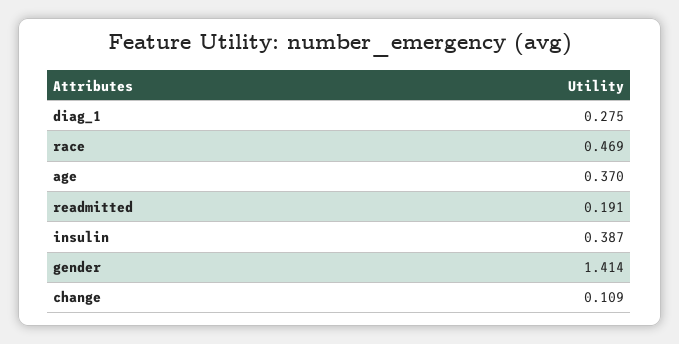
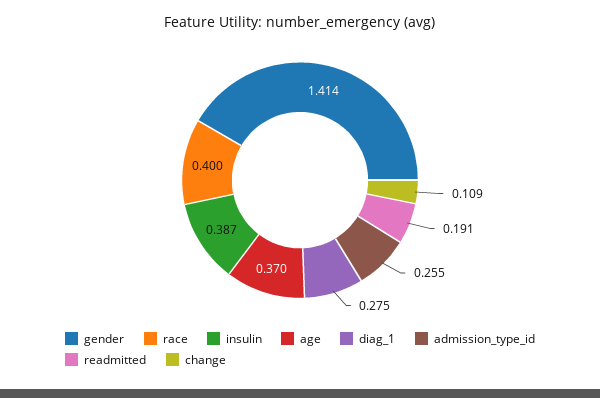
  {
    "diag_1": 0.275,
-   "race": 0.469,
+   "race": 0.4,
    "age": 0.37,
    "readmitted": 0.191,
    "insulin": 0.387,
    "gender": 1.414,
-   "change": 0.109
+   "change": 0.109,
+   "admission_type_id": 0.255
  }

